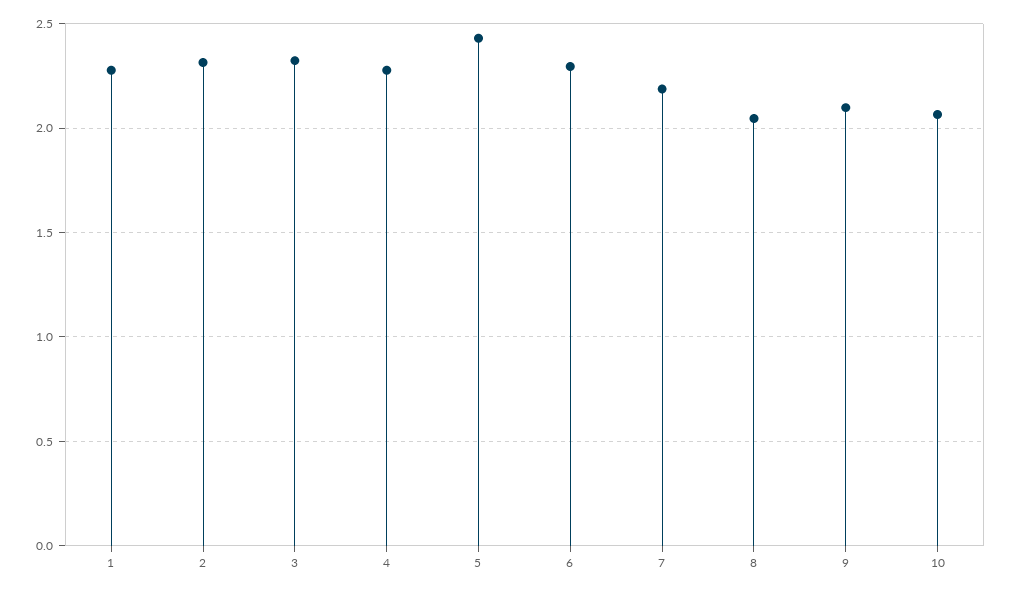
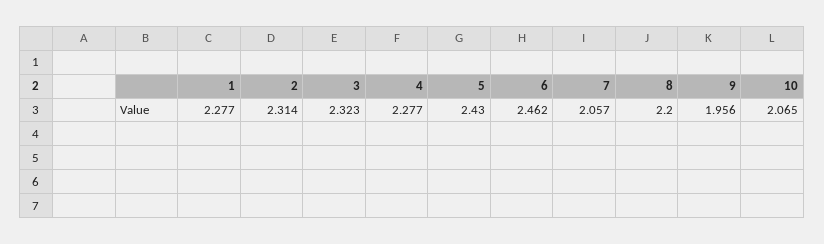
  {
    "1": 2.277,
    "2": 2.314,
    "3": 2.323,
    "4": 2.277,
    "5": 2.43,
-   "6": 2.3,
+   "6": 2.462,
-   "7": 2.2,
+   "7": 2.057,
-   "8": 2.05,
+   "8": 2.2,
-   "9": 2.1,
+   "9": 1.956,
    "10": 2.065
  }

